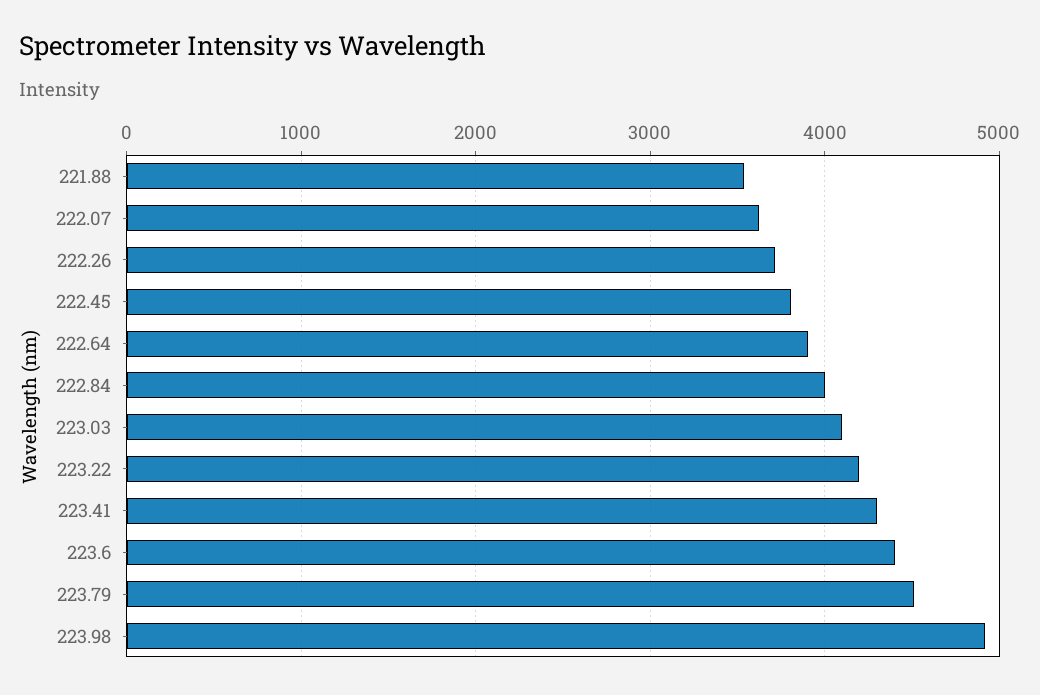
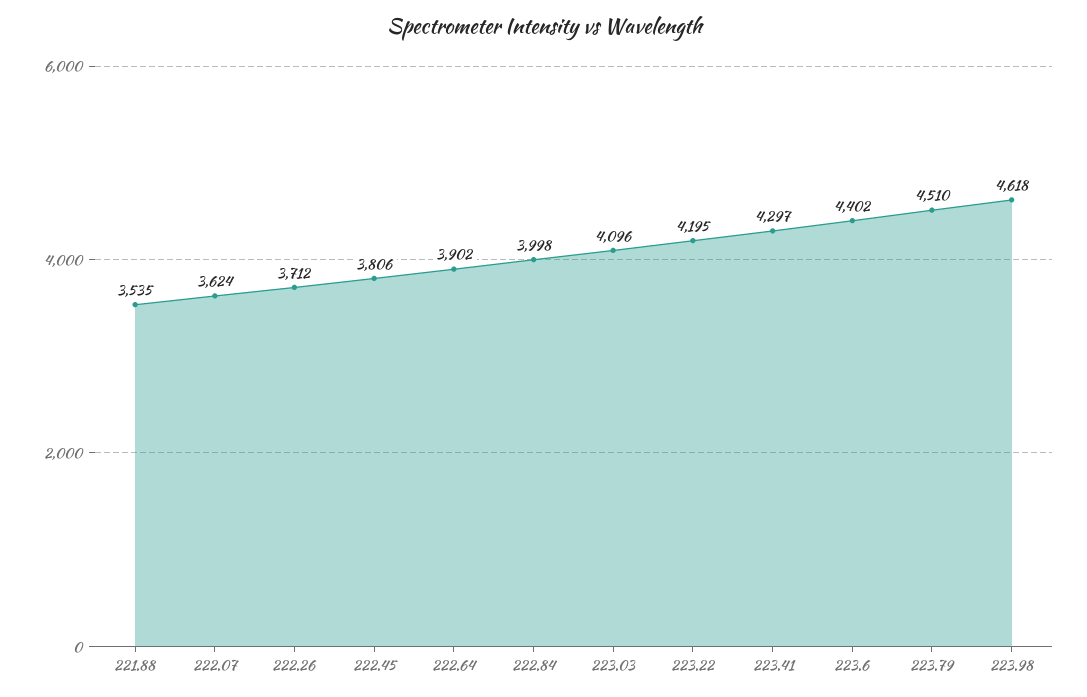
  {
    "221.88": 3535,
    "222.07": 3624,
    "222.26": 3712,
    "222.45": 3806,
    "222.64": 3902,
    "222.84": 3998,
    "223.03": 4096,
    "223.22": 4195,
    "223.41": 4297,
    "223.6": 4402,
    "223.79": 4510,
-   "223.98": 4900
+   "223.98": 4618
  }

